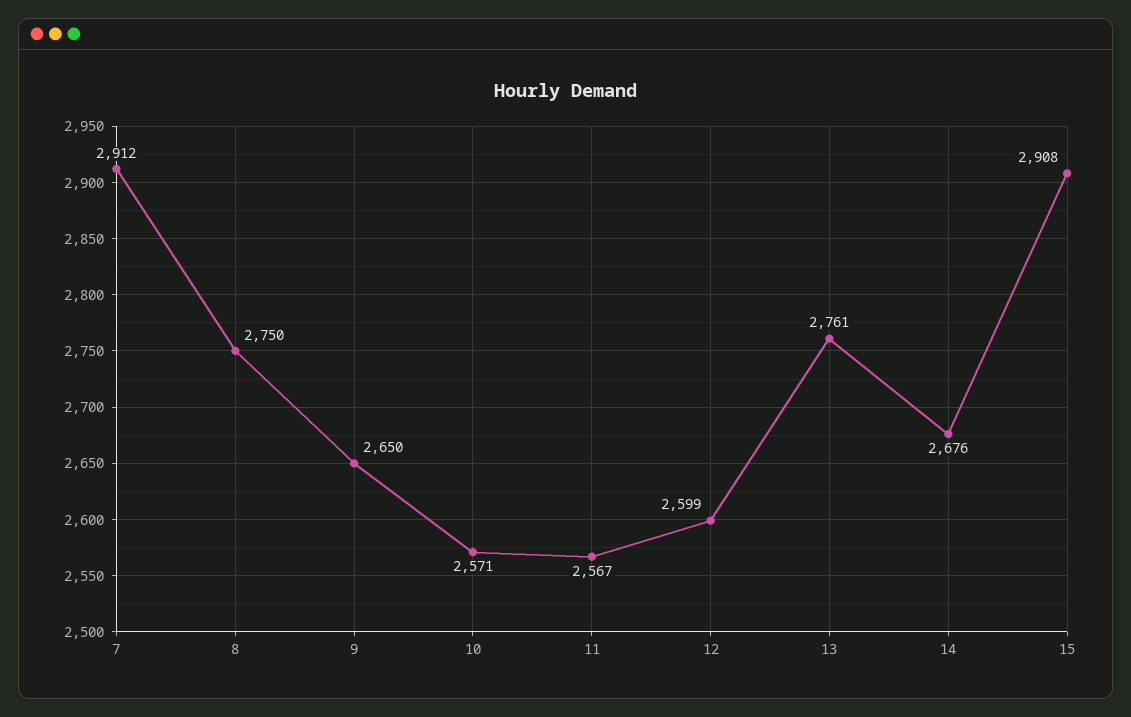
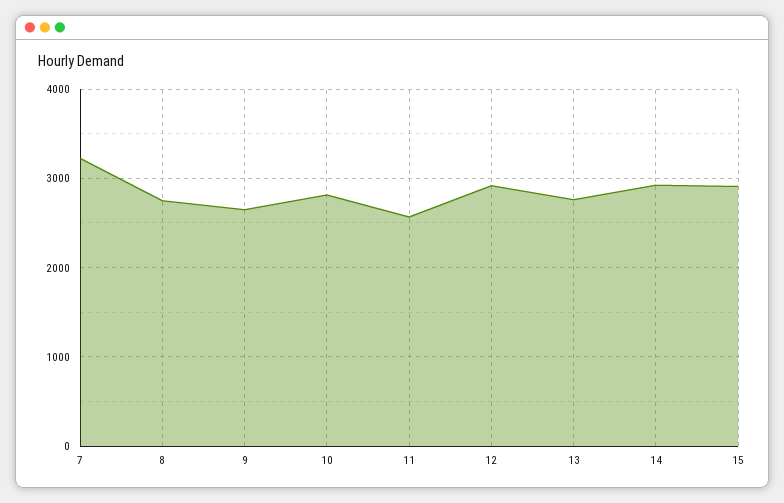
  {
-   "7": 2912,
+   "7": 3200,
    "8": 2750,
    "9": 2650,
-   "10": 2571,
+   "10": 2800,
    "11": 2567,
-   "12": 2599,
+   "12": 2900,
    "13": 2761,
-   "14": 2676,
+   "14": 2900,
    "15": 2908
  }

